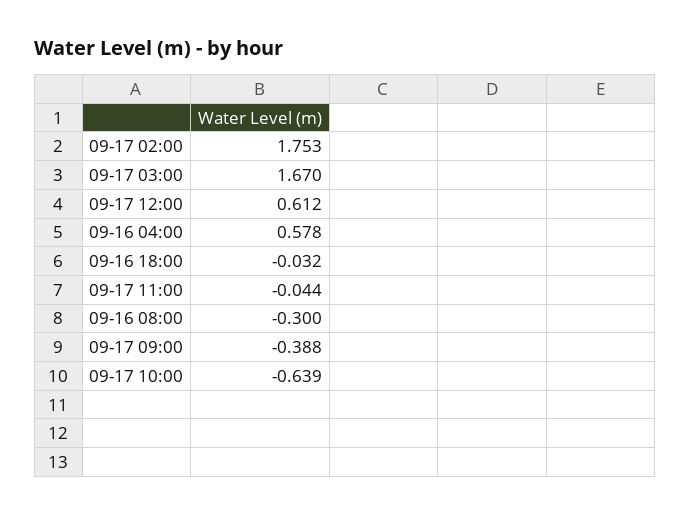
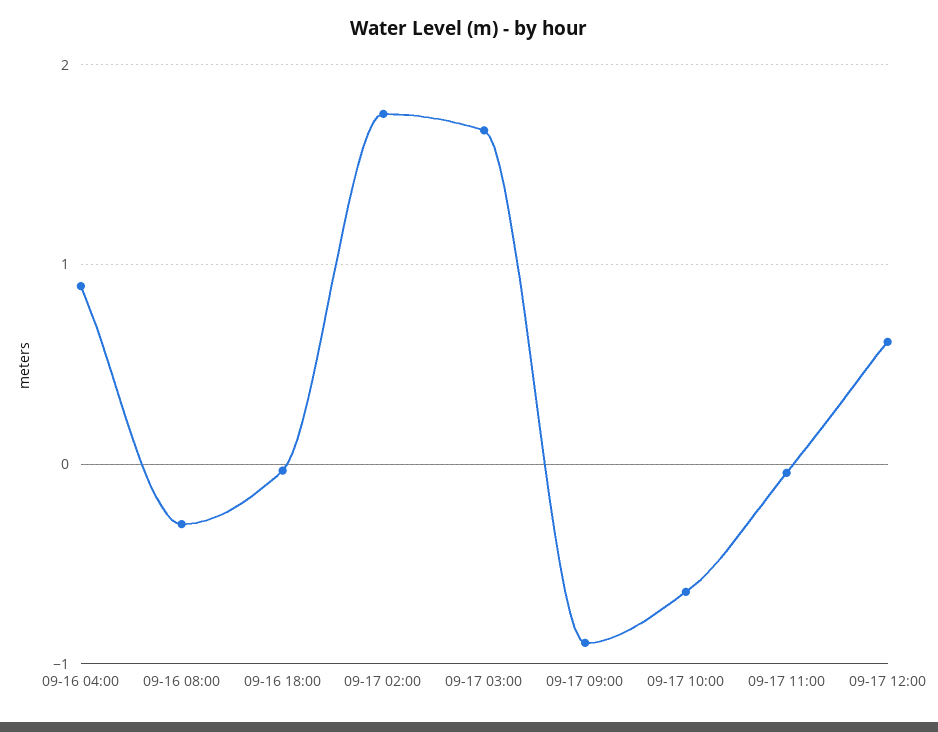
  {
    "09-17 02:00": 1.753,
    "09-17 03:00": 1.67,
    "09-17 12:00": 0.612,
-   "09-16 04:00": 0.578,
+   "09-16 04:00": 0.9,
    "09-16 18:00": -0.032,
    "09-17 11:00": -0.044,
    "09-16 08:00": -0.3,
-   "09-17 09:00": -0.388,
+   "09-17 09:00": -0.9,
    "09-17 10:00": -0.639
  }

